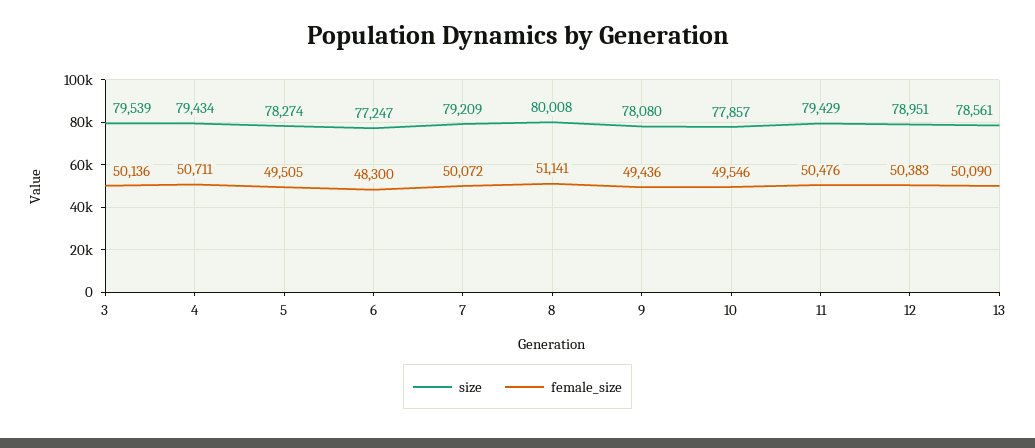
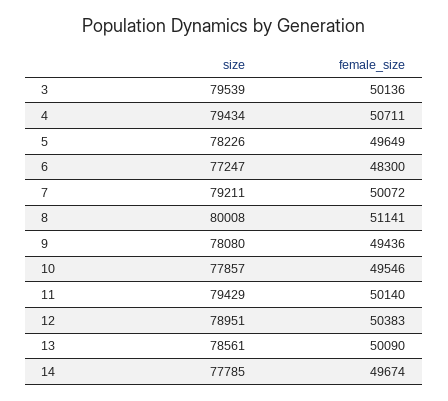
  {
    "size": {
      "3": 79539,
      "4": 79434,
-     "5": 78274,
+     "5": 78226,
      "6": 77247,
-     "7": 79209,
+     "7": 79211,
      "8": 80008,
      "9": 78080,
      "10": 77857,
      "11": 79429,
      "12": 78951,
-     "13": 78561
+     "13": 78561,
+     "14": 77785
    },
    "female_size": {
      "3": 50136,
      "4": 50711,
-     "5": 49505,
+     "5": 49649,
      "6": 48300,
      "7": 50072,
      "8": 51141,
      "9": 49436,
      "10": 49546,
-     "11": 50476,
+     "11": 50140,
      "12": 50383,
-     "13": 50090
+     "13": 50090,
+     "14": 49674
    }
  }

